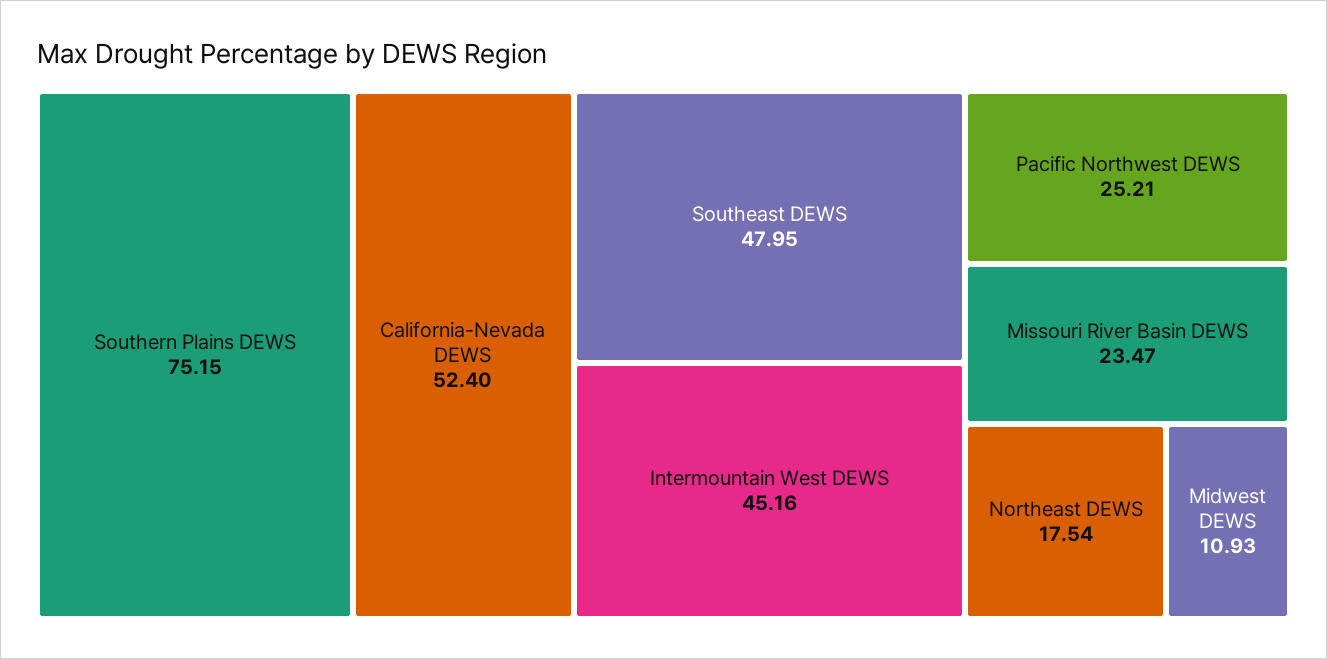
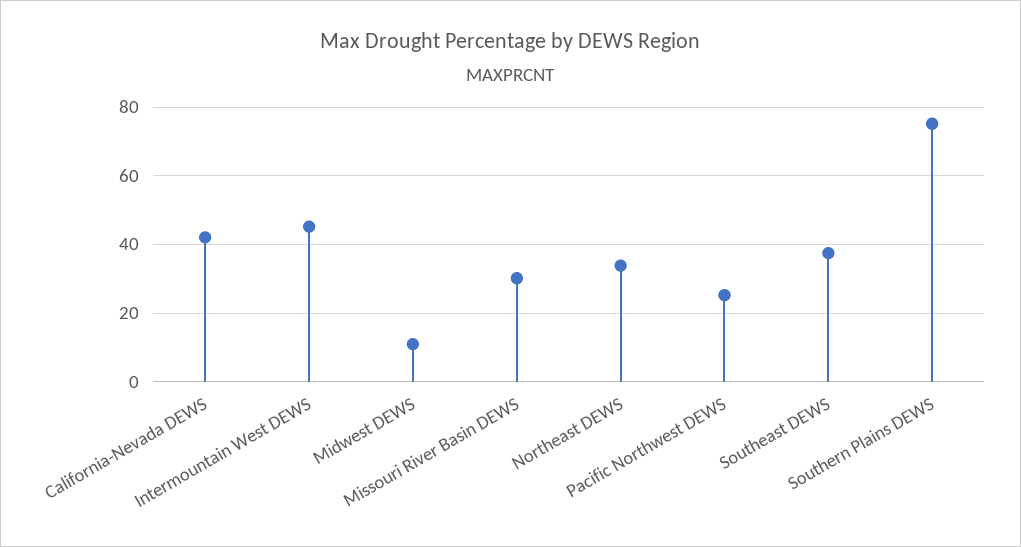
  {
    "Southern Plains DEWS": 75.15,
-   "California-Nevada DEWS": 52.4,
+   "California-Nevada DEWS": 42,
-   "Southeast DEWS": 47.95,
+   "Southeast DEWS": 38,
    "Intermountain West DEWS": 45.16,
    "Pacific Northwest DEWS": 25.21,
-   "Missouri River Basin DEWS": 23.47,
+   "Missouri River Basin DEWS": 30,
-   "Northeast DEWS": 17.54,
+   "Northeast DEWS": 34,
    "Midwest DEWS": 10.93
  }

